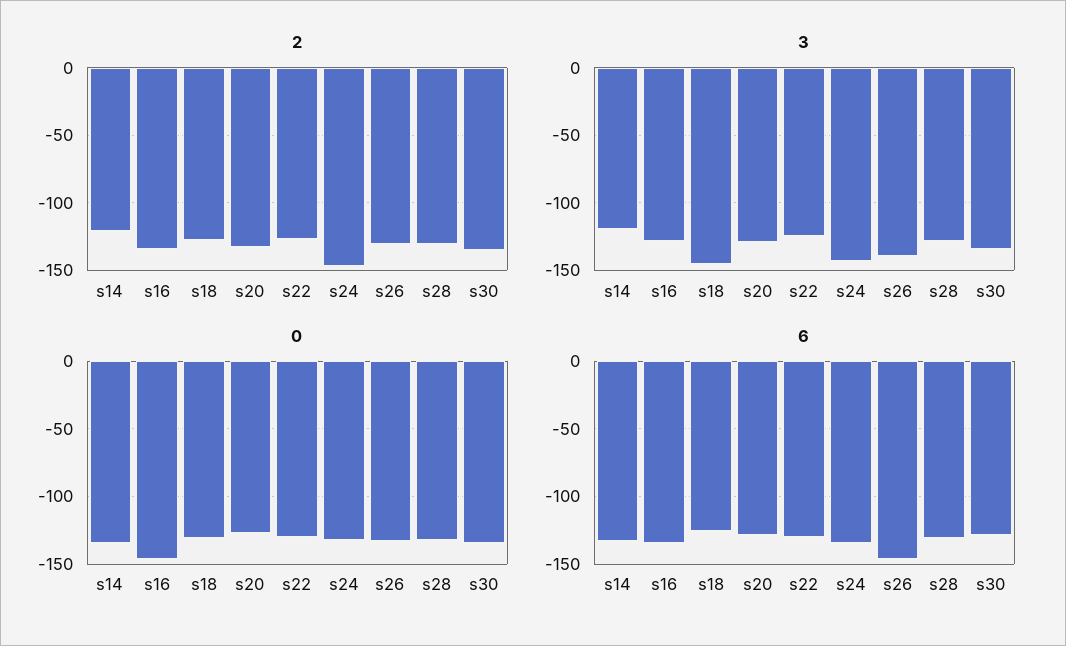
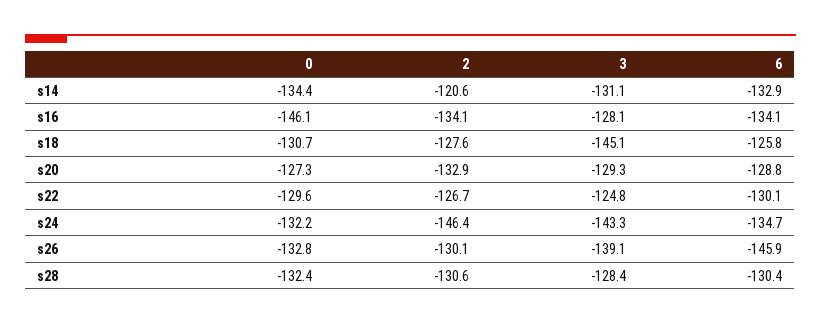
  {
    "2": {
      "s14": -120.6,
      "s16": -134.1,
      "s18": -127.6,
      "s20": -132.9,
      "s22": -126.7,
      "s24": -146.4,
      "s26": -130.1,
-     "s28": -130.6,
+     "s28": -130.6
-     "s30": -135
    },
    "3": {
-     "s14": -120,
+     "s14": -131.1,
      "s16": -128.1,
      "s18": -145.1,
      "s20": -129.3,
      "s22": -124.8,
      "s24": -143.3,
      "s26": -139.1,
-     "s28": -128.4,
+     "s28": -128.4
-     "s30": -135
    },
    "0": {
      "s14": -134.4,
      "s16": -146.1,
      "s18": -130.7,
      "s20": -127.3,
      "s22": -129.6,
      "s24": -132.2,
      "s26": -132.8,
-     "s28": -132.4,
+     "s28": -132.4
-     "s30": -135
    },
    "6": {
      "s14": -132.9,
      "s16": -134.1,
      "s18": -125.8,
      "s20": -128.8,
      "s22": -130.1,
      "s24": -134.7,
      "s26": -145.9,
-     "s28": -130.4,
+     "s28": -130.4
-     "s30": -130
    }
  }

